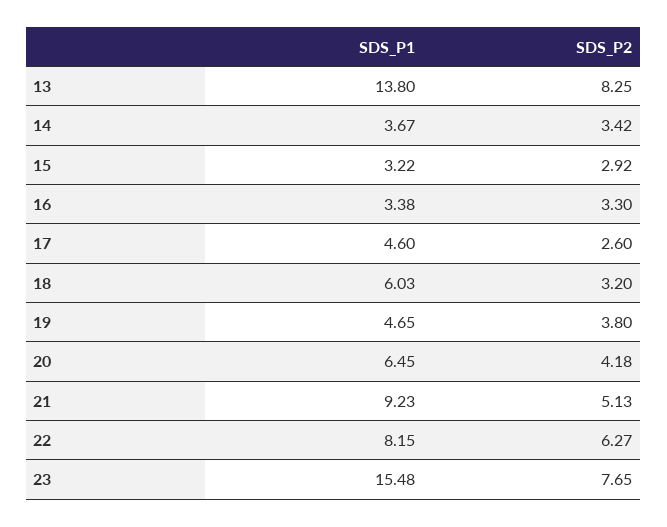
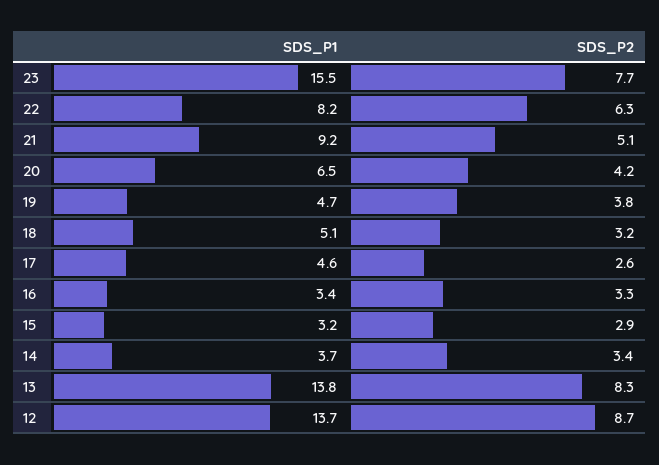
  {
    "SDS_P1": {
      "13": 13.8,
      "14": 3.67,
      "15": 3.22,
      "16": 3.38,
      "17": 4.6,
-     "18": 6.03,
+     "18": 5.1,
      "19": 4.65,
      "20": 6.45,
      "21": 9.23,
      "22": 8.15,
-     "23": 15.48
+     "23": 15.48,
+     "12": 13.7
    },
    "SDS_P2": {
      "13": 8.25,
      "14": 3.42,
      "15": 2.92,
      "16": 3.3,
      "17": 2.6,
      "18": 3.2,
      "19": 3.8,
      "20": 4.18,
      "21": 5.13,
      "22": 6.27,
-     "23": 7.65
+     "23": 7.65,
+     "12": 8.7
    }
  }

